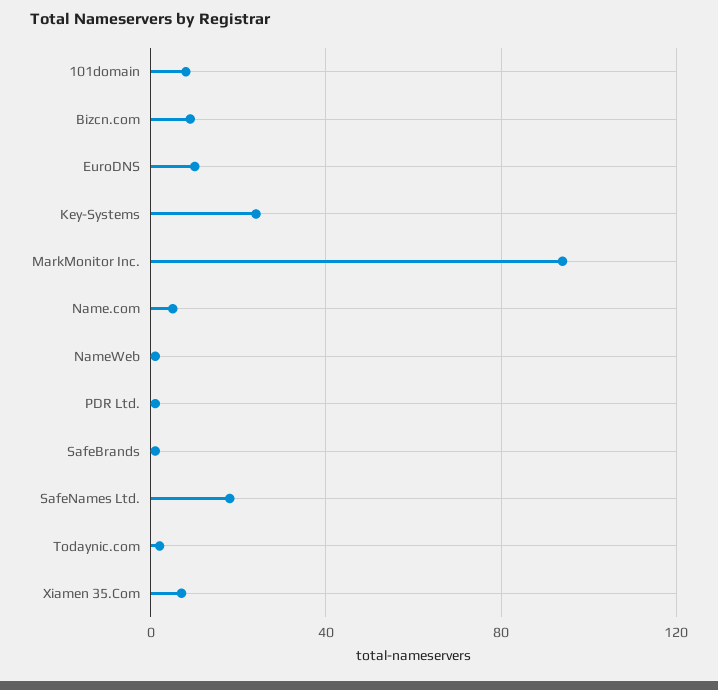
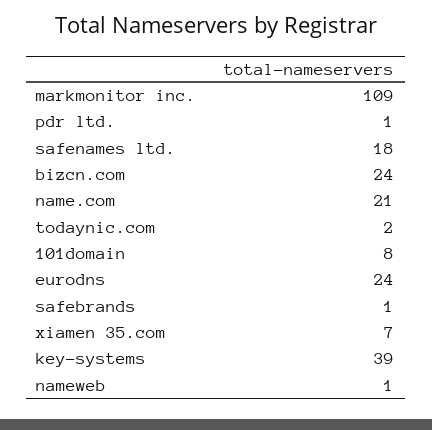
  {
    "101domain": 8,
-   "Bizcn.com": 10,
+   "Bizcn.com": 24,
-   "EuroDNS": 10,
+   "EuroDNS": 24,
-   "Key-Systems": 25,
+   "Key-Systems": 39,
-   "MarkMonitor Inc.": 95,
+   "MarkMonitor Inc.": 109,
-   "Name.com": 5,
+   "Name.com": 21,
    "NameWeb": 1,
    "PDR Ltd.": 1,
    "SafeBrands": 1,
    "SafeNames Ltd.": 18,
    "Todaynic.com": 2,
    "Xiamen 35.Com": 7
  }

